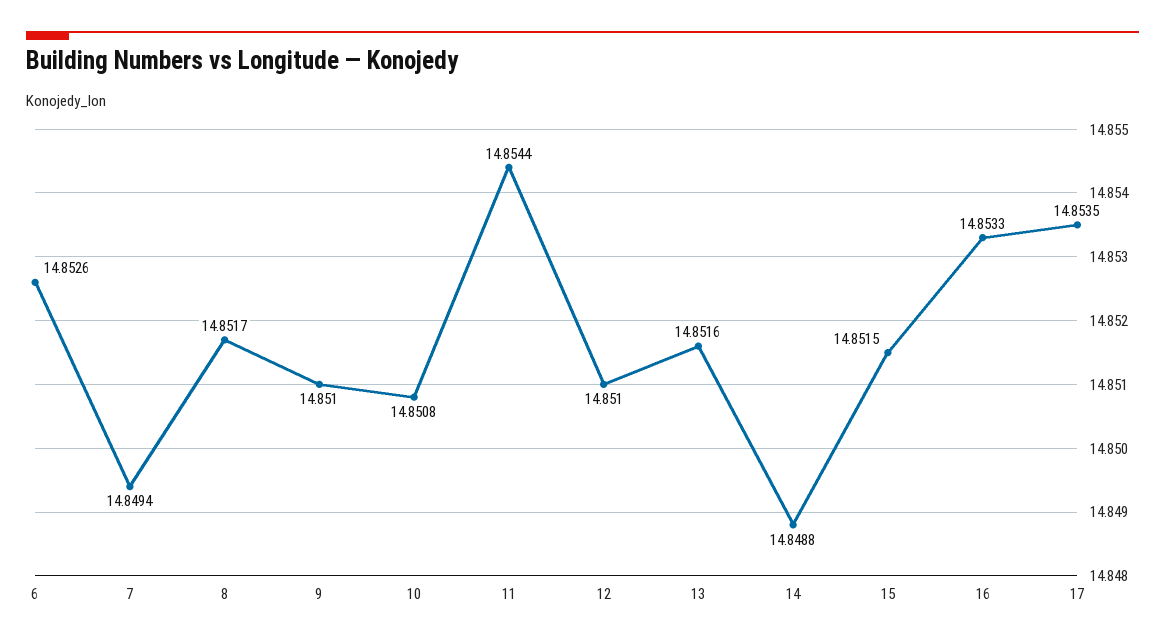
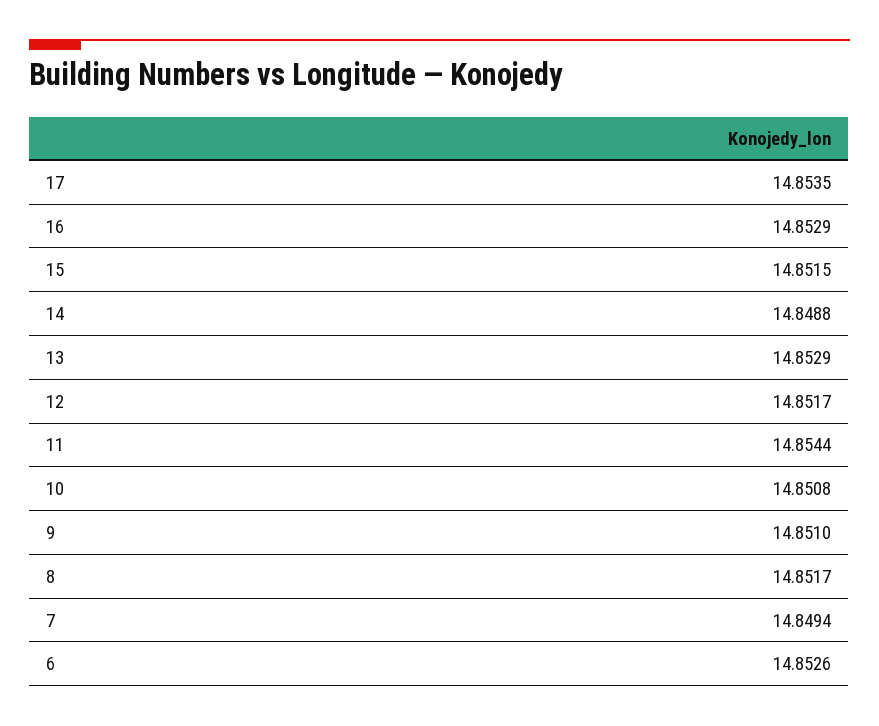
  {
    "6": 14.8526,
    "7": 14.8494,
    "8": 14.8517,
    "9": 14.851,
    "10": 14.8508,
    "11": 14.8544,
-   "12": 14.851,
+   "12": 14.8517,
-   "13": 14.8516,
+   "13": 14.8529,
    "14": 14.8488,
    "15": 14.8515,
-   "16": 14.8533,
+   "16": 14.8529,
    "17": 14.8535
  }

